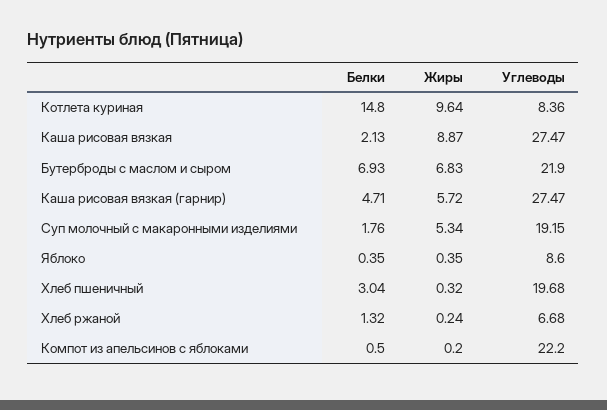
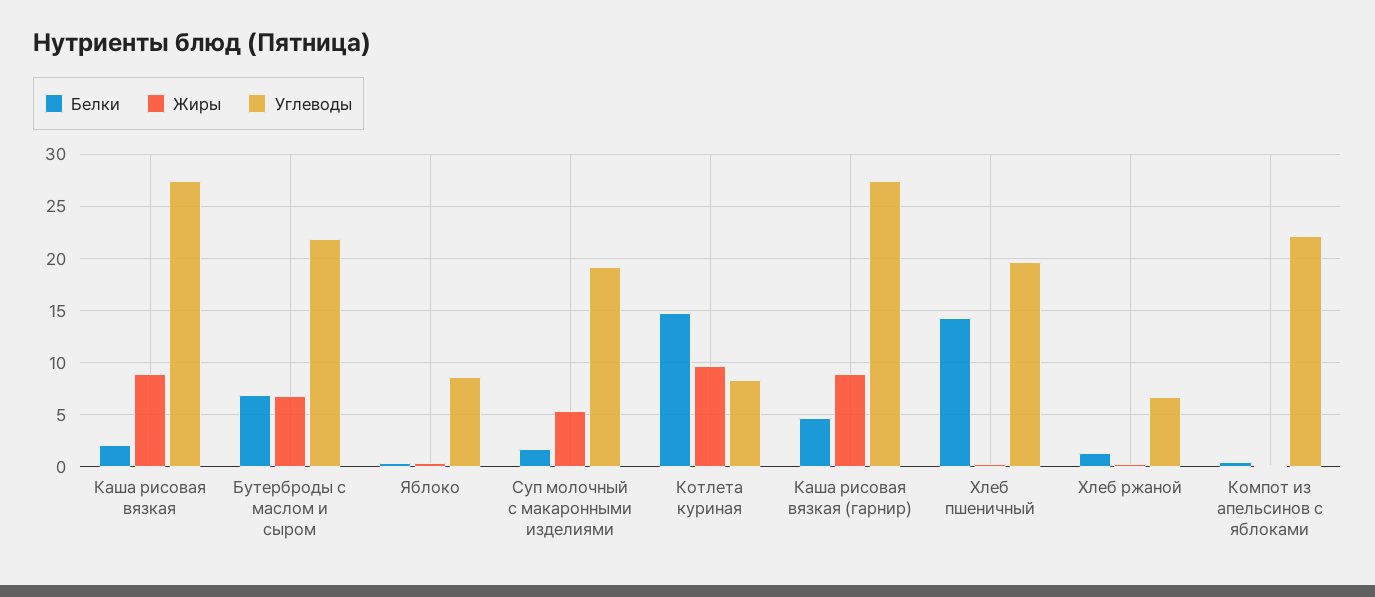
  {
    "Белки": {
      "Котлета куриная": 14.8,
      "Каша рисовая вязкая": 2.13,
      "Бутерброды с маслом и сыром": 6.93,
      "Каша рисовая вязкая (гарнир)": 4.71,
      "Суп молочный с макаронными изделиями": 1.76,
      "Яблоко": 0.35,
-     "Хлеб пшеничный": 3.04,
+     "Хлеб пшеничный": 14,
      "Хлеб ржаной": 1.32,
      "Компот из апельсинов с яблоками": 0.5
    },
    "Жиры": {
      "Котлета куриная": 9.64,
      "Каша рисовая вязкая": 8.87,
      "Бутерброды с маслом и сыром": 6.83,
-     "Каша рисовая вязкая (гарнир)": 5.72,
+     "Каша рисовая вязкая (гарнир)": 9,
      "Суп молочный с макаронными изделиями": 5.34,
      "Яблоко": 0.35,
      "Хлеб пшеничный": 0.32,
      "Хлеб ржаной": 0.24,
      "Компот из апельсинов с яблоками": 0.2
    },
    "Углеводы": {
      "Котлета куриная": 8.36,
      "Каша рисовая вязкая": 27.47,
      "Бутерброды с маслом и сыром": 21.9,
      "Каша рисовая вязкая (гарнир)": 27.47,
      "Суп молочный с макаронными изделиями": 19.15,
      "Яблоко": 8.6,
      "Хлеб пшеничный": 19.68,
      "Хлеб ржаной": 6.68,
      "Компот из апельсинов с яблоками": 22.2
    }
  }

